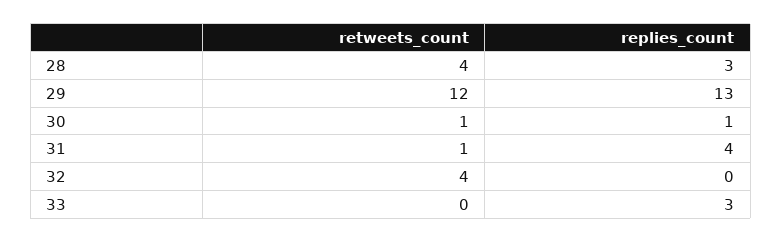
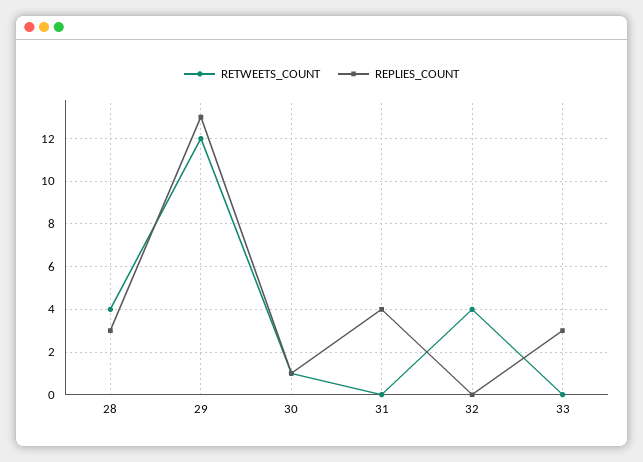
  {
    "retweets_count": {
      "28": 4,
      "29": 12,
      "30": 1,
-     "31": 1,
+     "31": 0,
      "32": 4,
      "33": 0
    },
    "replies_count": {
      "28": 3,
      "29": 13,
      "30": 1,
      "31": 4,
      "32": 0,
      "33": 3
    }
  }

